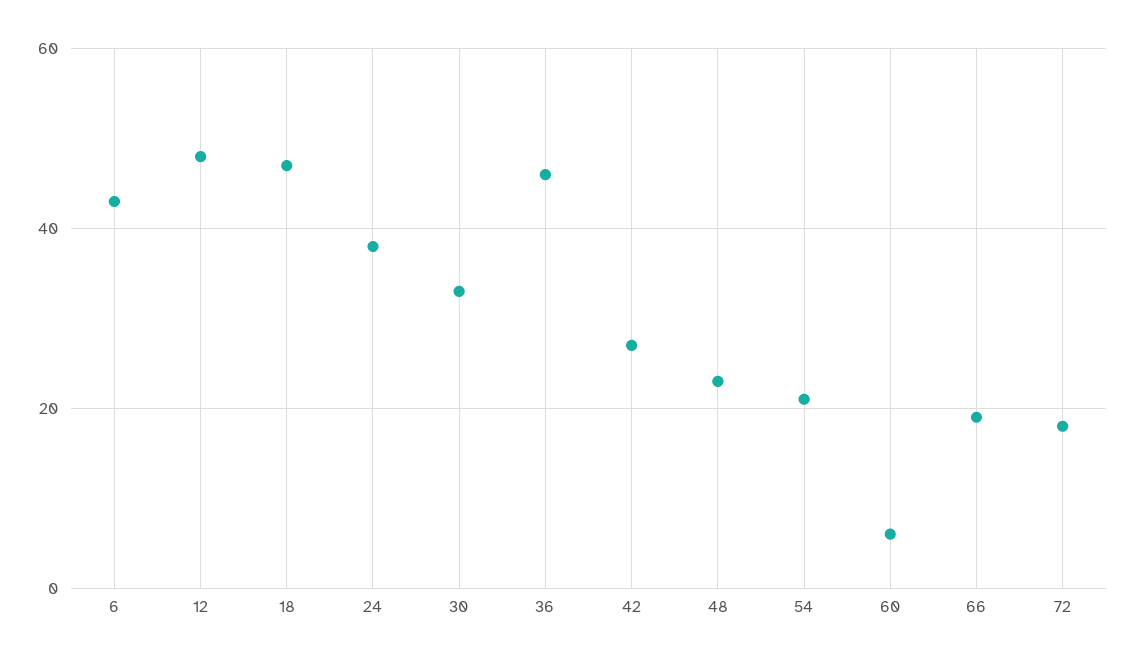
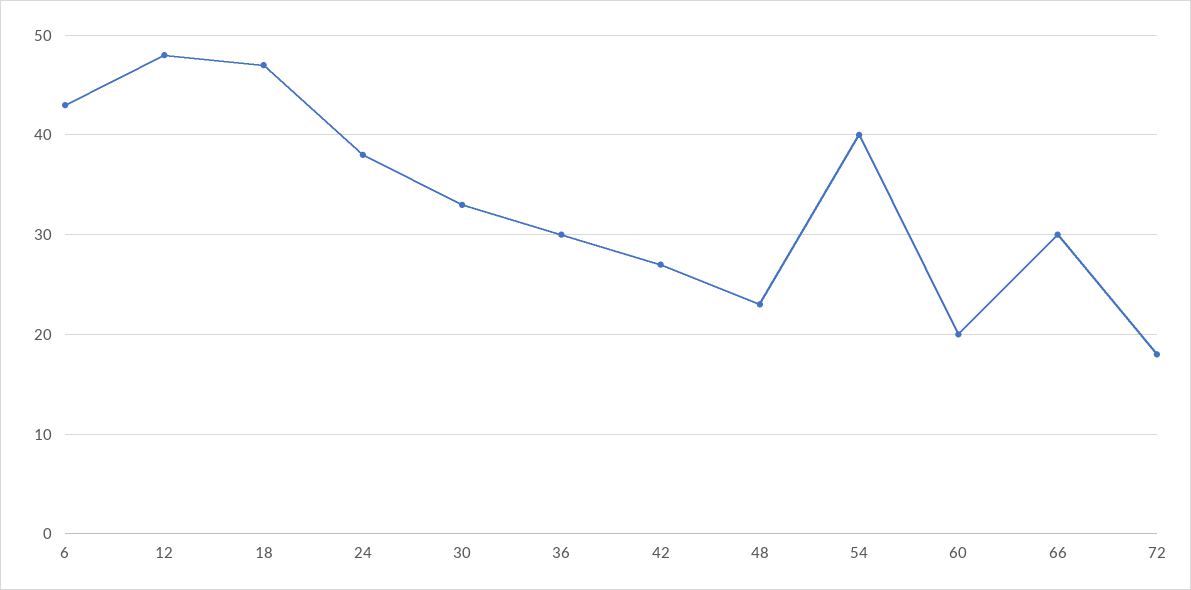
  {
    "6": 43,
    "12": 48,
    "18": 47,
    "24": 38,
    "30": 33,
-   "36": 45,
+   "36": 30,
    "42": 27,
    "48": 23,
-   "54": 20,
+   "54": 40,
-   "60": 5,
+   "60": 20,
-   "66": 20,
+   "66": 30,
    "72": 18
  }

